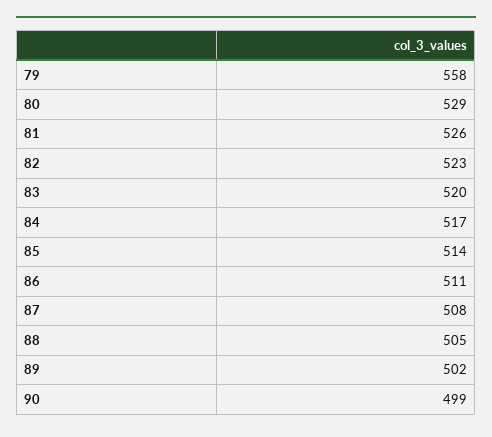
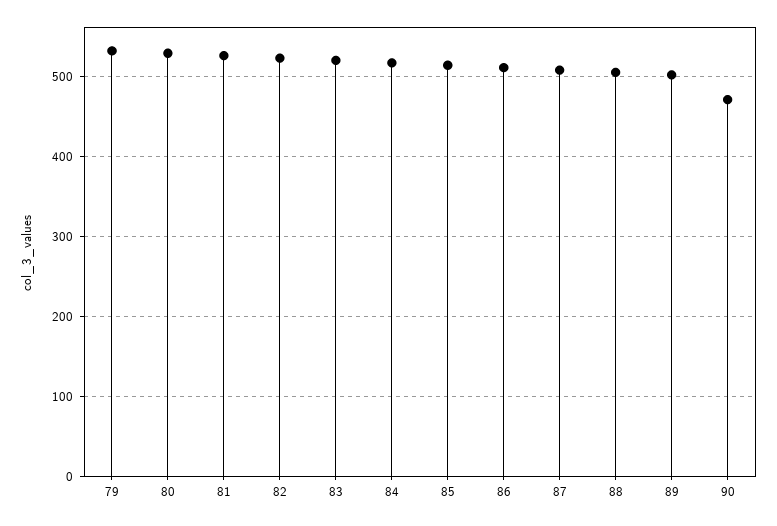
  {
-   "79": 558,
+   "79": 530,
    "80": 529,
    "81": 526,
    "82": 523,
    "83": 520,
    "84": 517,
    "85": 514,
    "86": 511,
    "87": 508,
    "88": 505,
    "89": 502,
-   "90": 499
+   "90": 470
  }

